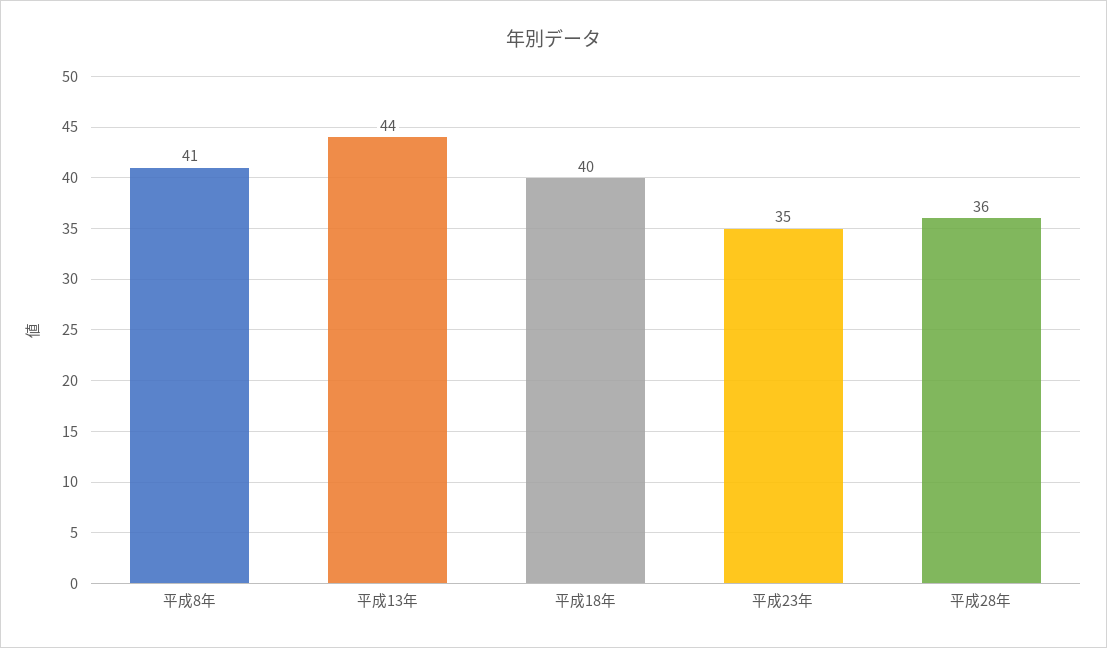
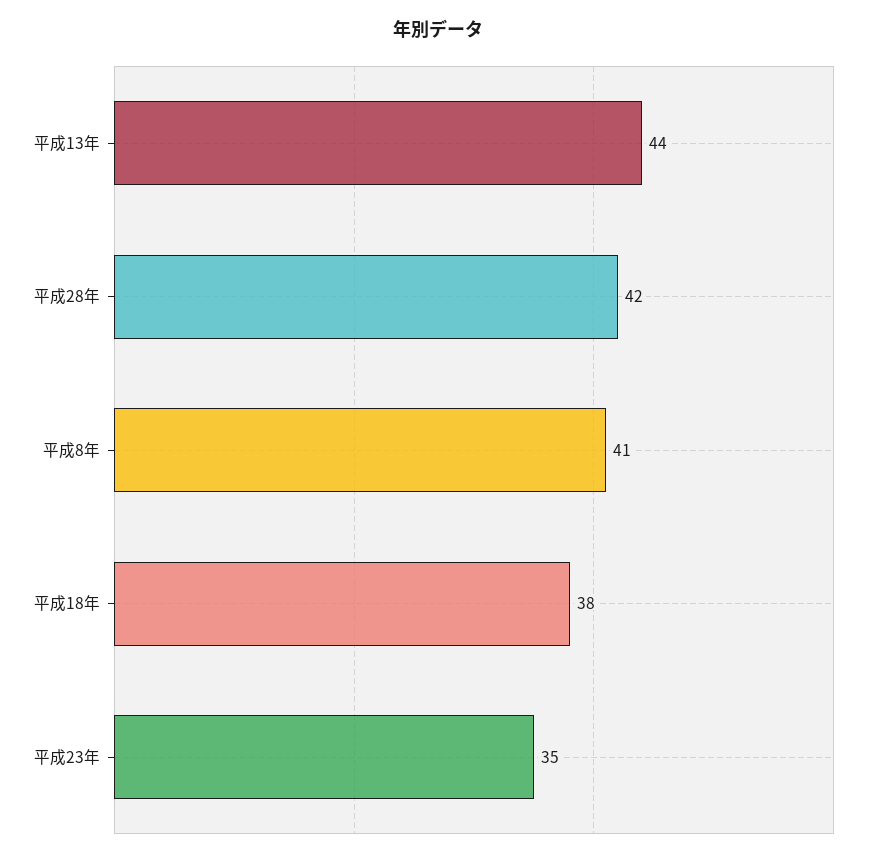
  {
    "平成8年": 41,
    "平成13年": 44,
-   "平成18年": 40,
+   "平成18年": 38,
    "平成23年": 35,
-   "平成28年": 36
+   "平成28年": 42
  }

